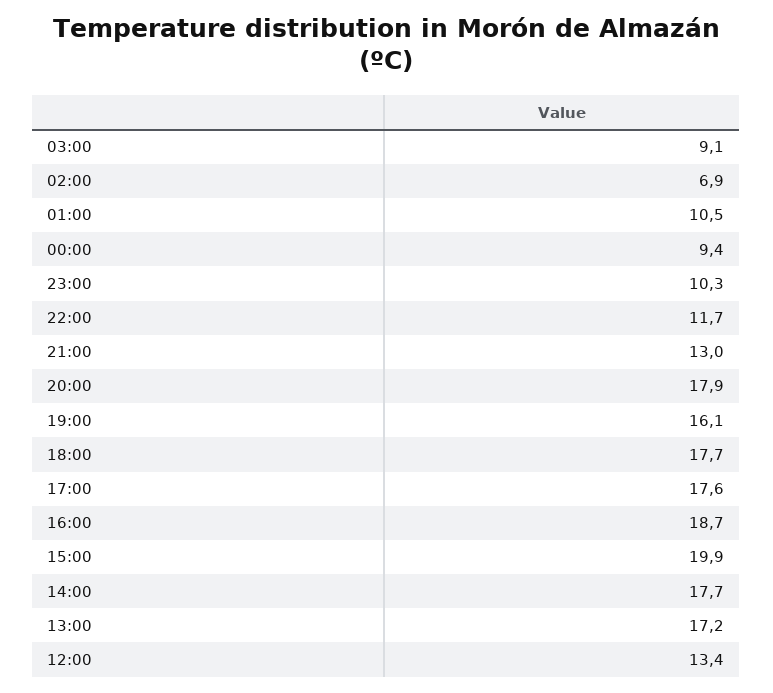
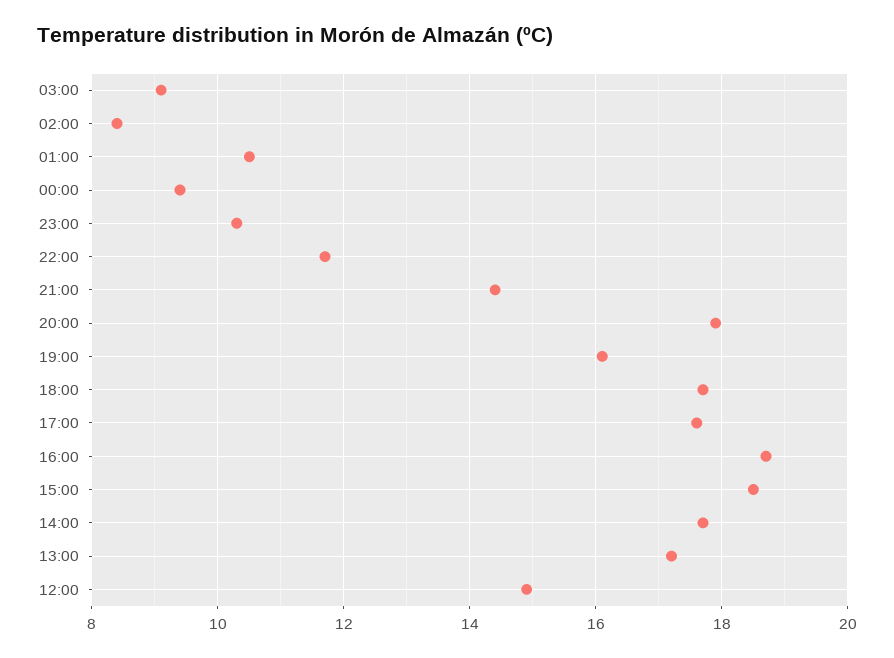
  {
    "03:00": 9.1,
-   "02:00": 6.9,
+   "02:00": 8.5,
    "01:00": 10.5,
    "00:00": 9.4,
    "23:00": 10.3,
    "22:00": 11.7,
-   "21:00": 13,
+   "21:00": 14.5,
    "20:00": 17.9,
    "19:00": 16.1,
    "18:00": 17.7,
    "17:00": 17.6,
    "16:00": 18.7,
-   "15:00": 19.9,
+   "15:00": 18.5,
    "14:00": 17.7,
    "13:00": 17.2,
-   "12:00": 13.4
+   "12:00": 15
  }

